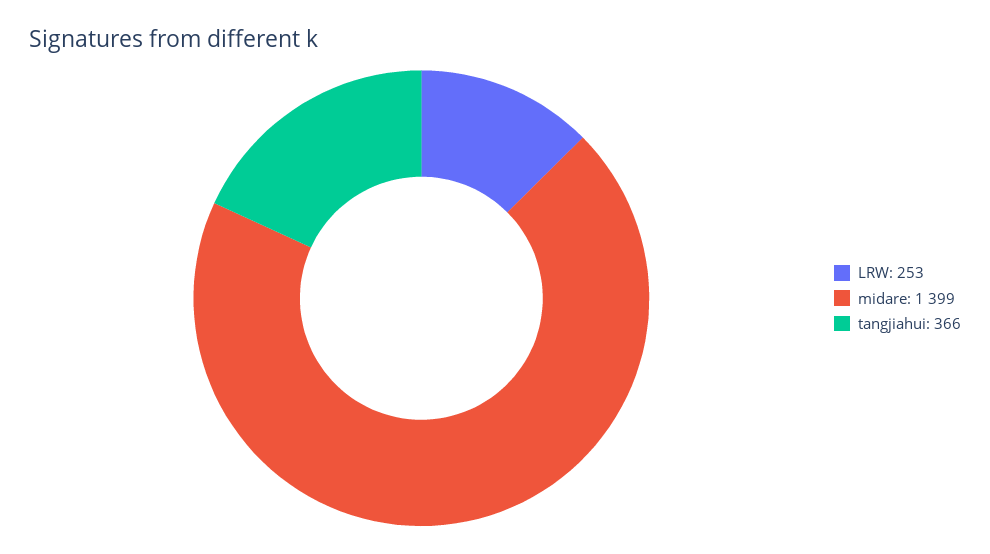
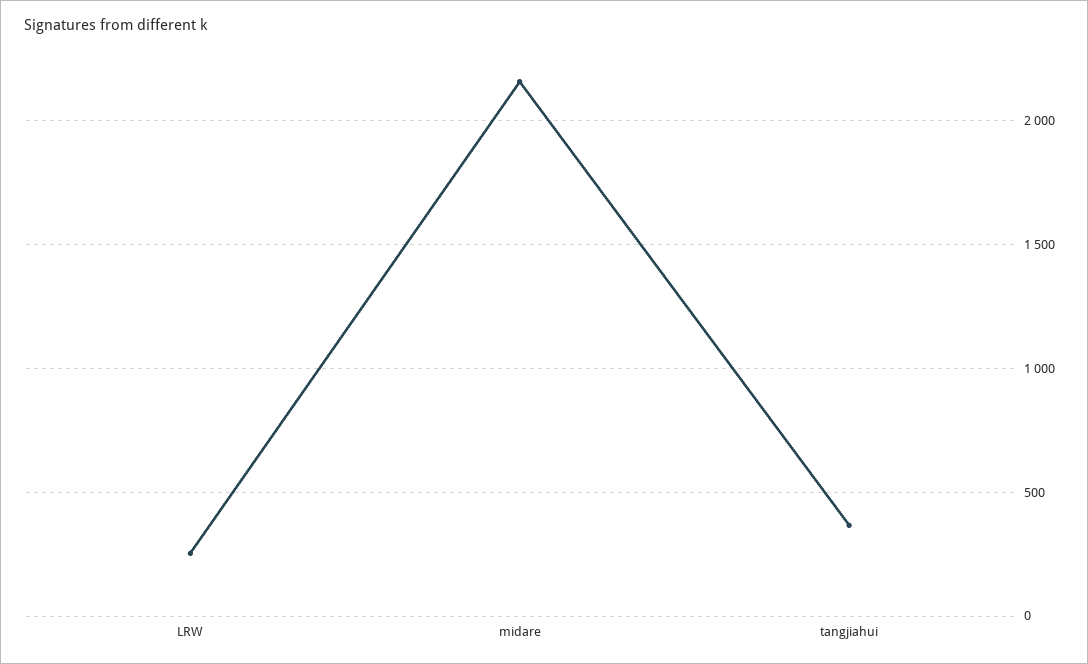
  {
    "LRW": 253,
-   "midare": 1399,
+   "midare": 2150,
    "tangjiahui": 366
  }

